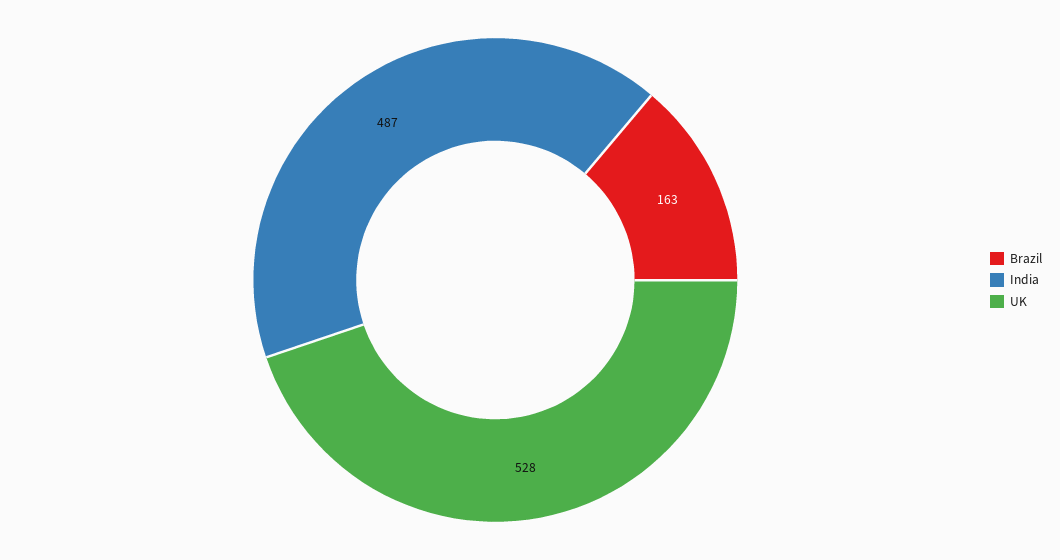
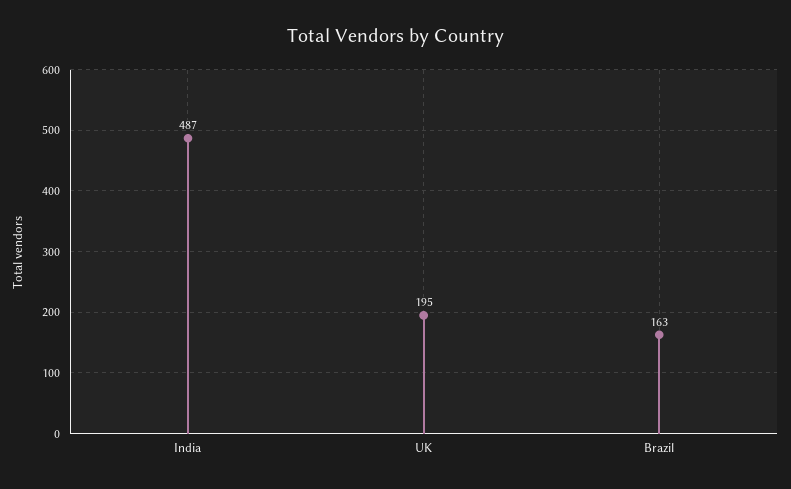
  {
    "Brazil": 163,
    "India": 487,
-   "UK": 528
+   "UK": 195
  }

